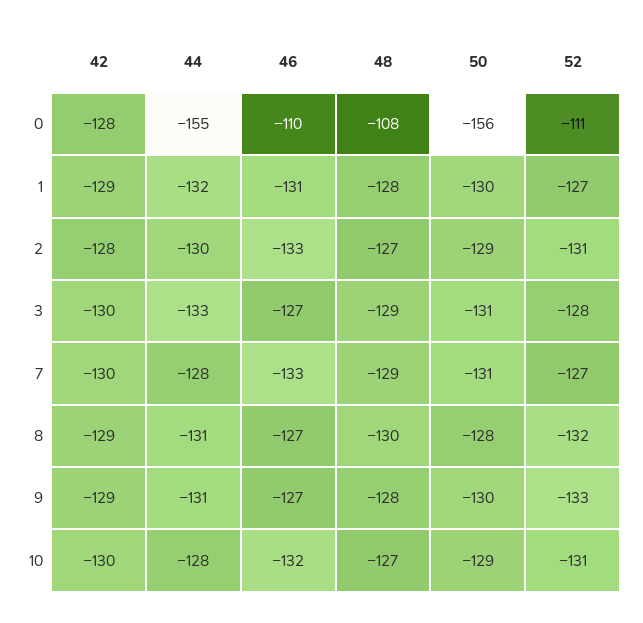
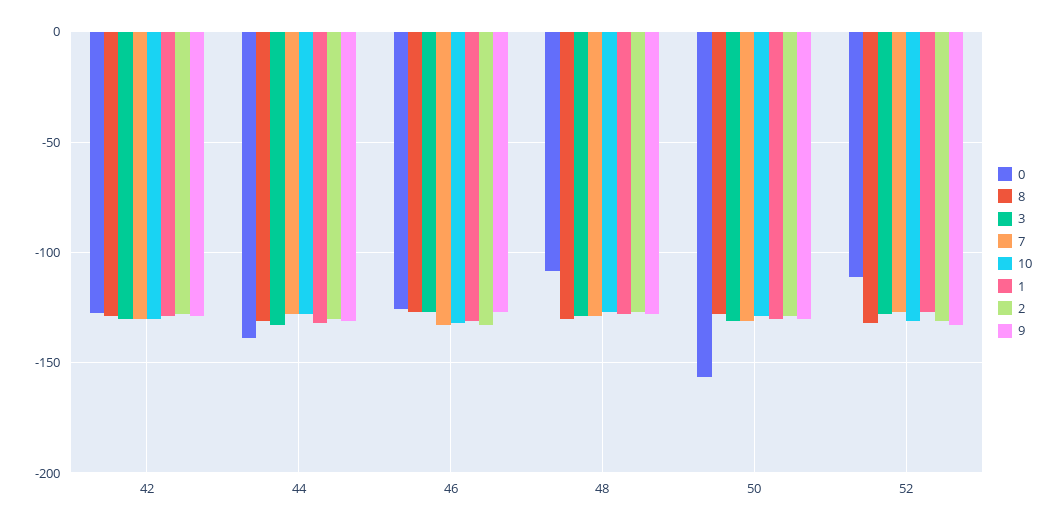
  {
    "0": {
      "42": -128,
-     "44": -155,
+     "44": -140,
-     "46": -110,
+     "46": -125,
      "48": -108,
      "50": -156,
      "52": -111
    },
    "1": {
      "42": -129,
      "44": -132,
      "46": -131,
      "48": -128,
      "50": -130,
      "52": -127
    },
    "2": {
      "42": -128,
      "44": -130,
      "46": -133,
      "48": -127,
      "50": -129,
      "52": -131
    },
    "3": {
      "42": -130,
      "44": -133,
      "46": -127,
      "48": -129,
      "50": -131,
      "52": -128
    },
    "7": {
      "42": -130,
      "44": -128,
      "46": -133,
      "48": -129,
      "50": -131,
      "52": -127
    },
    "8": {
      "42": -129,
      "44": -131,
      "46": -127,
      "48": -130,
      "50": -128,
      "52": -132
    },
    "9": {
      "42": -129,
      "44": -131,
      "46": -127,
      "48": -128,
      "50": -130,
      "52": -133
    },
    "10": {
      "42": -130,
      "44": -128,
      "46": -132,
      "48": -127,
      "50": -129,
      "52": -131
    }
  }

